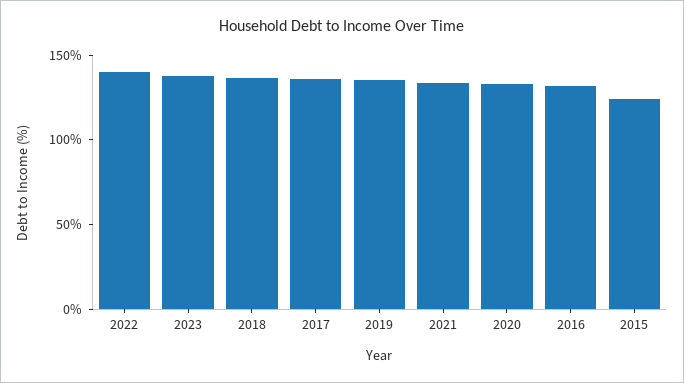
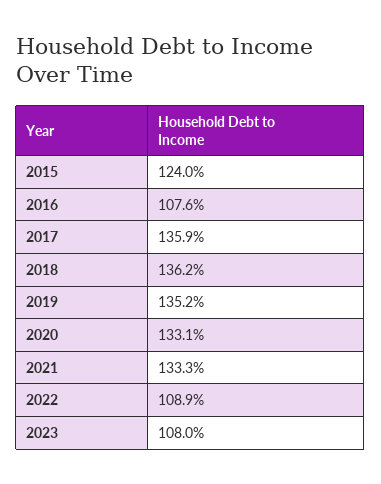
  {
-   "2022": 140,
+   "2022": 108.9,
-   "2023": 140,
+   "2023": 108,
    "2018": 136.2,
    "2017": 135.9,
    "2019": 135.2,
    "2021": 133.3,
    "2020": 133.1,
-   "2016": 130,
+   "2016": 107.6,
    "2015": 124
  }

